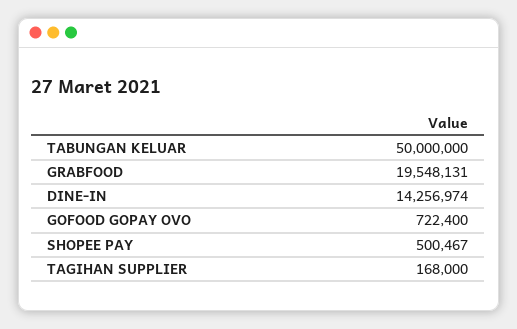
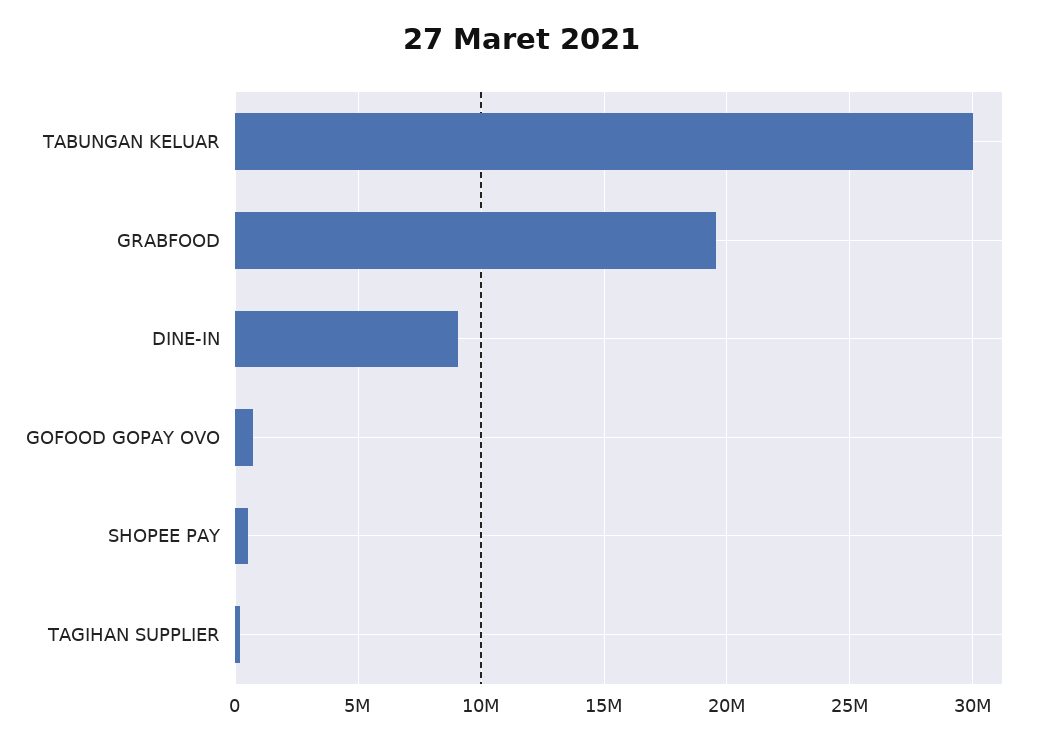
  {
-   "TABUNGAN KELUAR": 50000000,
+   "TABUNGAN KELUAR": 30000000,
    "GRABFOOD": 19548131,
-   "DINE-IN": 14256974,
+   "DINE-IN": 9000000,
    "GOFOOD GOPAY OVO": 722400,
    "SHOPEE PAY": 500467,
    "TAGIHAN SUPPLIER": 168000
  }

